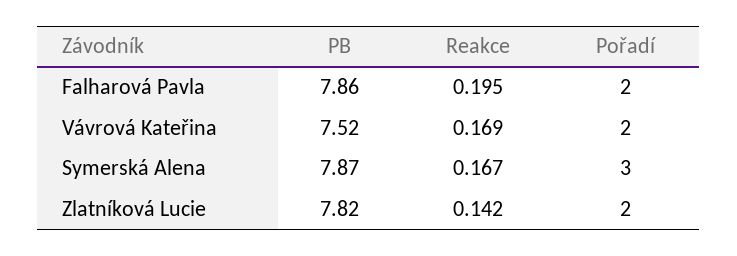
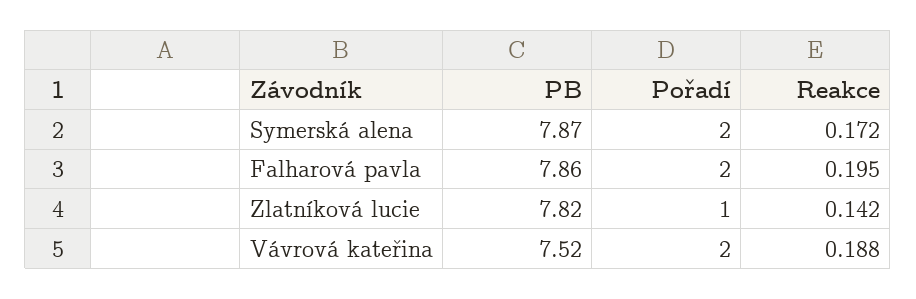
  {
    "PB": {
      "Falharová Pavla": 7.86,
      "Vávrová Kateřina": 7.52,
      "Symerská Alena": 7.87,
      "Zlatníková Lucie": 7.82
    },
    "Reakce": {
      "Falharová Pavla": 0.195,
-     "Vávrová Kateřina": 0.169,
+     "Vávrová Kateřina": 0.188,
-     "Symerská Alena": 0.167,
+     "Symerská Alena": 0.172,
      "Zlatníková Lucie": 0.142
    },
    "Pořadí": {
      "Falharová Pavla": 2,
      "Vávrová Kateřina": 2,
-     "Symerská Alena": 3,
+     "Symerská Alena": 2,
-     "Zlatníková Lucie": 2
+     "Zlatníková Lucie": 1
    }
  }

